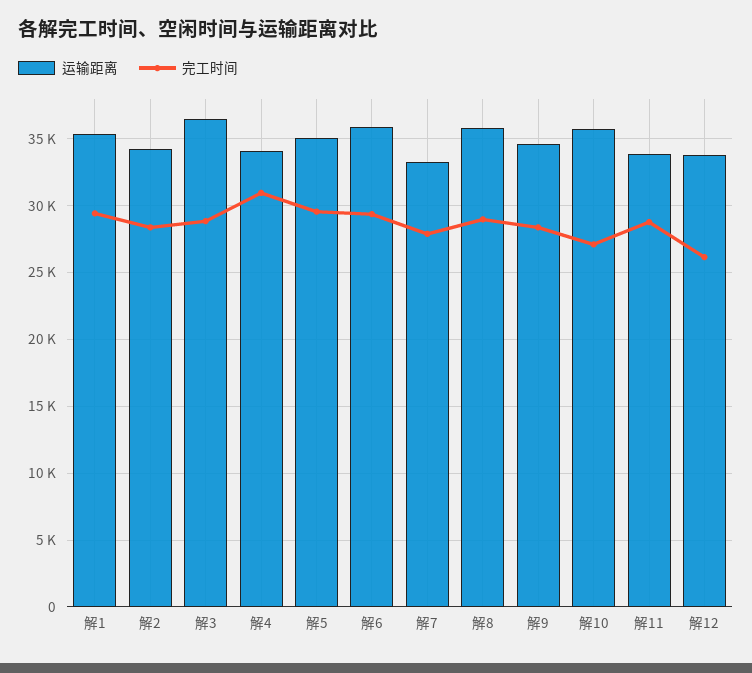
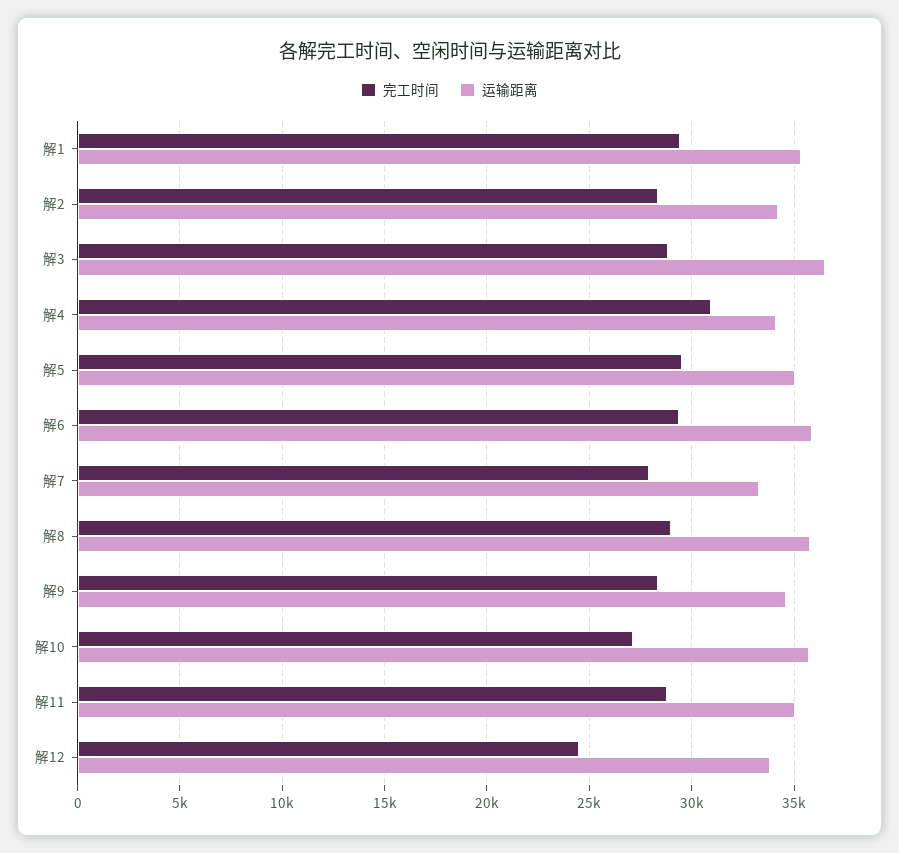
  {
    "运输距离": {
      "解1": 35500,
      "解2": 34000,
      "解3": 36500,
      "解4": 34000,
      "解5": 35000,
      "解6": 36000,
      "解7": 33500,
      "解8": 36000,
      "解9": 34500,
      "解10": 35500,
-     "解11": 34000,
+     "解11": 35000,
      "解12": 34000
    },
    "完工时间": {
      "解1": 29500,
      "解2": 28500,
      "解3": 29000,
      "解4": 31000,
      "解5": 29500,
      "解6": 29500,
      "解7": 28000,
      "解8": 29000,
      "解9": 28500,
      "解10": 27000,
      "解11": 29000,
-     "解12": 26000
+     "解12": 24500
    }
  }

